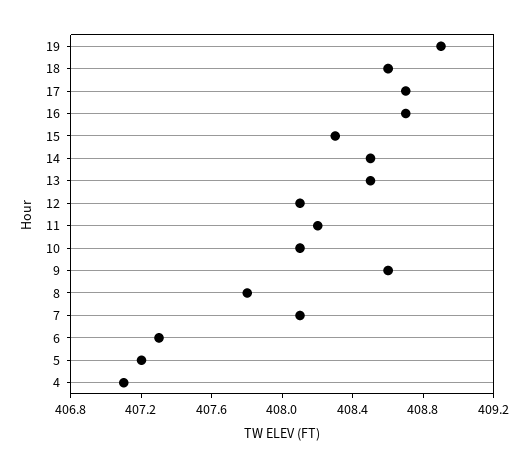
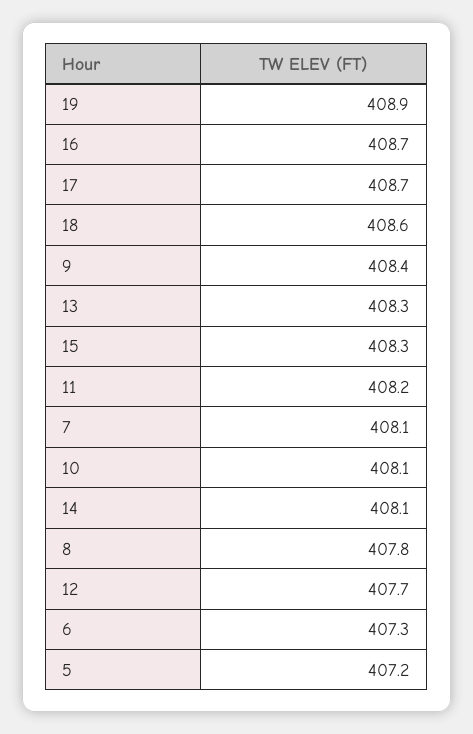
  {
    "19": 408.9,
    "18": 408.6,
    "17": 408.7,
    "16": 408.7,
    "15": 408.3,
-   "14": 408.5,
+   "14": 408.1,
-   "13": 408.5,
+   "13": 408.3,
-   "12": 408.1,
+   "12": 407.7,
    "11": 408.2,
    "10": 408.1,
-   "9": 408.6,
+   "9": 408.4,
    "8": 407.8,
    "7": 408.1,
    "6": 407.3,
-   "5": 407.2,
+   "5": 407.2
-   "4": 407.1
  }

